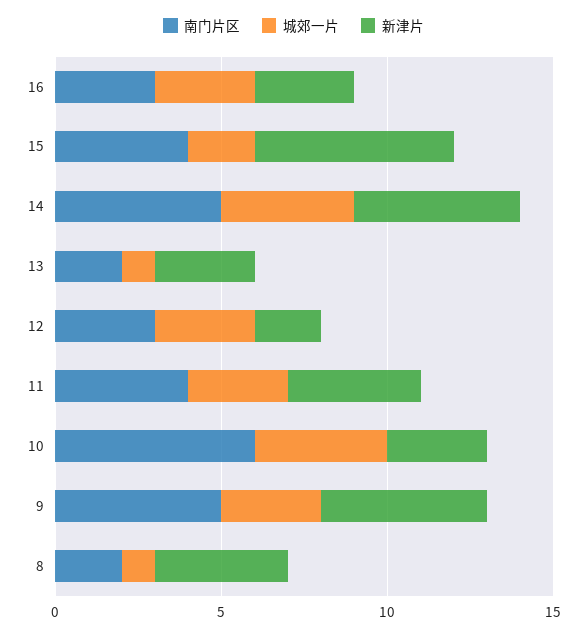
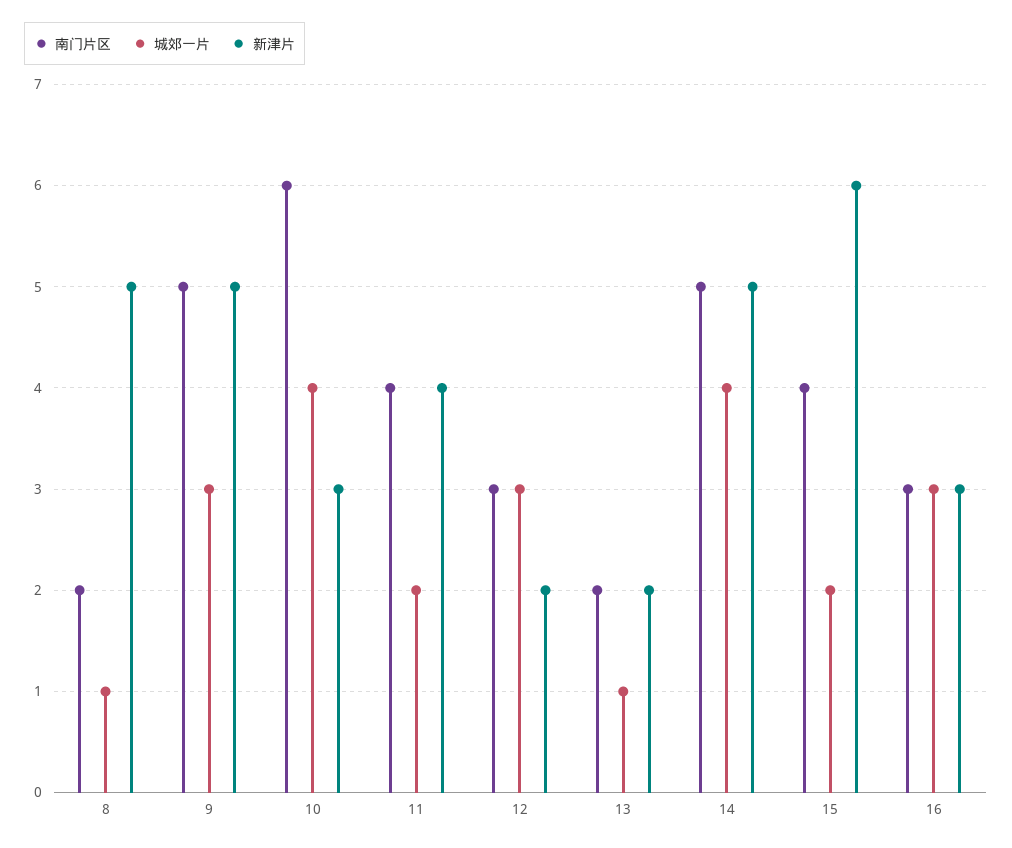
  {
    "南门片区": {
      "16": 3,
      "15": 4,
      "14": 5,
      "13": 2,
      "12": 3,
      "11": 4,
      "10": 6,
      "9": 5,
      "8": 2
    },
    "城郊一片": {
      "16": 3,
      "15": 2,
      "14": 4,
      "13": 1,
      "12": 3,
-     "11": 3,
+     "11": 2,
      "10": 4,
      "9": 3,
      "8": 1
    },
    "新津片": {
      "16": 3,
      "15": 6,
      "14": 5,
-     "13": 3,
+     "13": 2,
      "12": 2,
      "11": 4,
      "10": 3,
      "9": 5,
-     "8": 4
+     "8": 5
    }
  }

